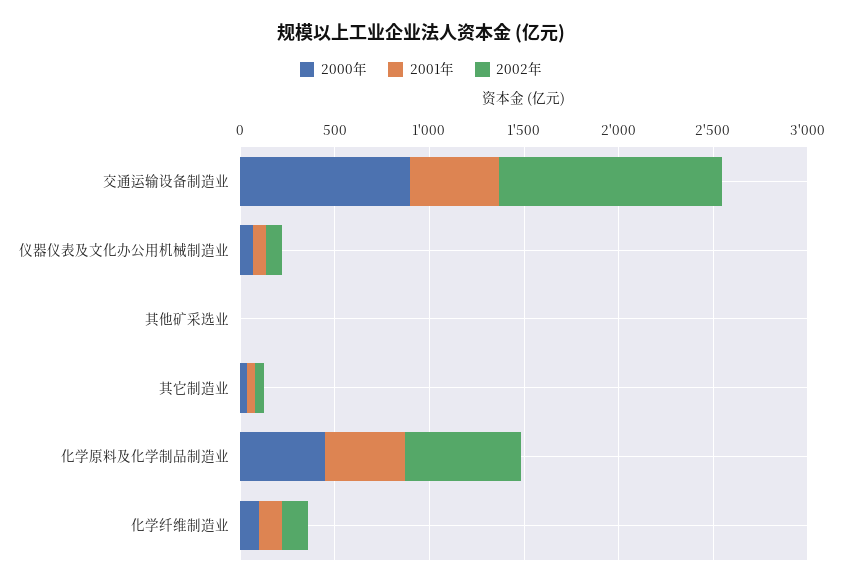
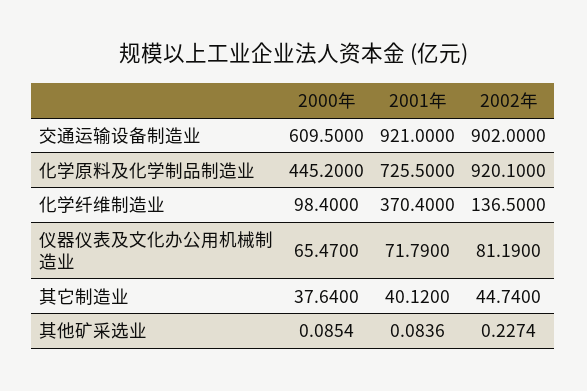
  {
    "2000年": {
-     "交通运输设备制造业": 900,
+     "交通运输设备制造业": 609.5,
      "仪器仪表及文化办公用机械制造业": 65.47,
      "其他矿采选业": 0.0854,
      "其它制造业": 37.64,
      "化学原料及化学制品制造业": 445.2,
      "化学纤维制造业": 98.4
    },
    "2001年": {
-     "交通运输设备制造业": 500,
+     "交通运输设备制造业": 921,
      "仪器仪表及文化办公用机械制造业": 71.79,
      "其他矿采选业": 0.0836,
      "其它制造业": 40.12,
-     "化学原料及化学制品制造业": 400,
+     "化学原料及化学制品制造业": 725.5,
-     "化学纤维制造业": 100
+     "化学纤维制造业": 370.4
    },
    "2002年": {
-     "交通运输设备制造业": 1200,
+     "交通运输设备制造业": 902,
      "仪器仪表及文化办公用机械制造业": 81.19,
      "其他矿采选业": 0.2274,
      "其它制造业": 44.74,
-     "化学原料及化学制品制造业": 600,
+     "化学原料及化学制品制造业": 920.1,
      "化学纤维制造业": 136.5
    }
  }

